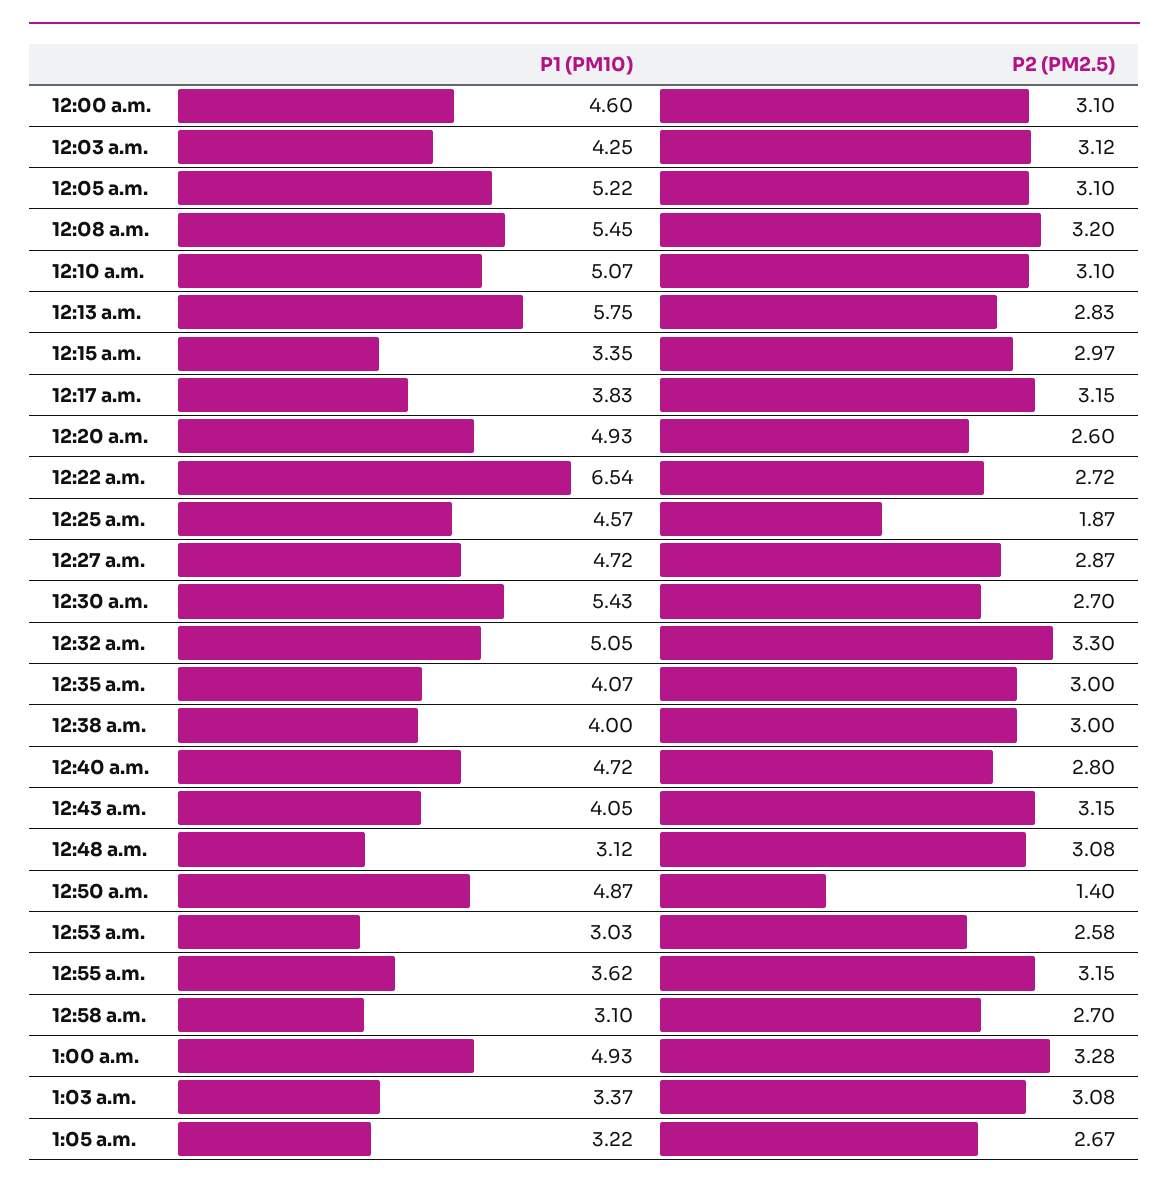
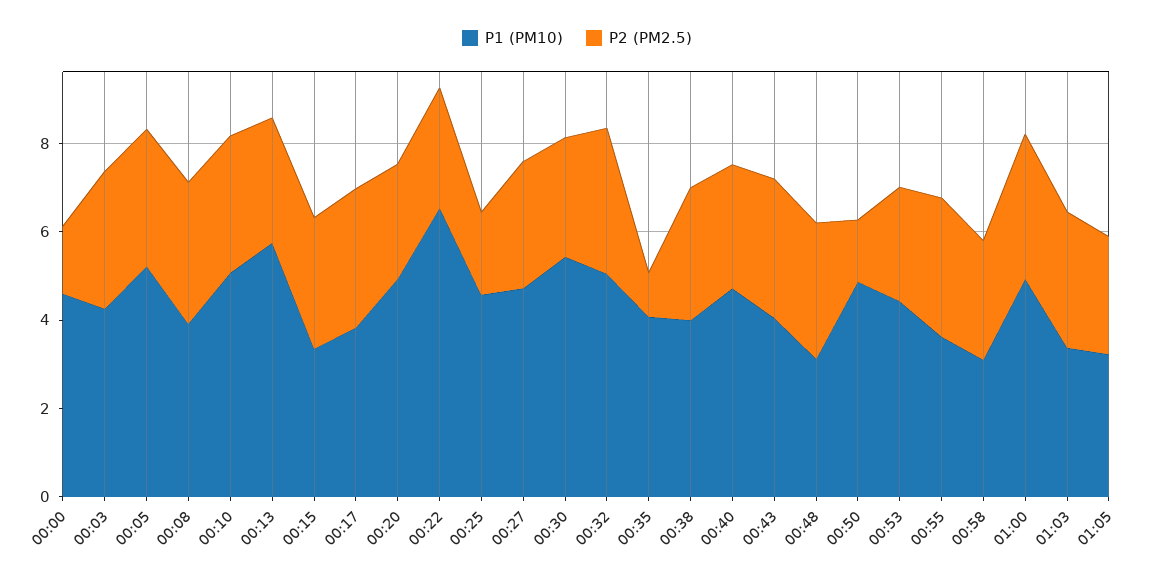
  {
    "P1 (PM10)": {
      "12:00 a.m.": 4.6,
      "12:03 a.m.": 4.25,
      "12:05 a.m.": 5.22,
-     "12:08 a.m.": 5.45,
+     "12:08 a.m.": 4,
      "12:10 a.m.": 5.07,
      "12:13 a.m.": 5.75,
      "12:15 a.m.": 3.35,
      "12:17 a.m.": 3.83,
      "12:20 a.m.": 4.93,
      "12:22 a.m.": 6.54,
      "12:25 a.m.": 4.57,
      "12:27 a.m.": 4.72,
      "12:30 a.m.": 5.43,
      "12:32 a.m.": 5.05,
      "12:35 a.m.": 4.07,
      "12:38 a.m.": 4,
      "12:40 a.m.": 4.72,
      "12:43 a.m.": 4.05,
      "12:48 a.m.": 3.12,
      "12:50 a.m.": 4.87,
-     "12:53 a.m.": 3.03,
+     "12:53 a.m.": 4.5,
      "12:55 a.m.": 3.62,
      "12:58 a.m.": 3.1,
      "1:00 a.m.": 4.93,
      "1:03 a.m.": 3.37,
      "1:05 a.m.": 3.22
    },
    "P2 (PM2.5)": {
-     "12:00 a.m.": 3.1,
+     "12:00 a.m.": 1.5,
      "12:03 a.m.": 3.12,
      "12:05 a.m.": 3.1,
      "12:08 a.m.": 3.2,
      "12:10 a.m.": 3.1,
      "12:13 a.m.": 2.83,
      "12:15 a.m.": 2.97,
      "12:17 a.m.": 3.15,
      "12:20 a.m.": 2.6,
      "12:22 a.m.": 2.72,
      "12:25 a.m.": 1.87,
      "12:27 a.m.": 2.87,
      "12:30 a.m.": 2.7,
      "12:32 a.m.": 3.3,
-     "12:35 a.m.": 3,
+     "12:35 a.m.": 1,
      "12:38 a.m.": 3,
      "12:40 a.m.": 2.8,
      "12:43 a.m.": 3.15,
      "12:48 a.m.": 3.08,
      "12:50 a.m.": 1.4,
      "12:53 a.m.": 2.58,
      "12:55 a.m.": 3.15,
      "12:58 a.m.": 2.7,
      "1:00 a.m.": 3.28,
      "1:03 a.m.": 3.08,
      "1:05 a.m.": 2.67
    }
  }

